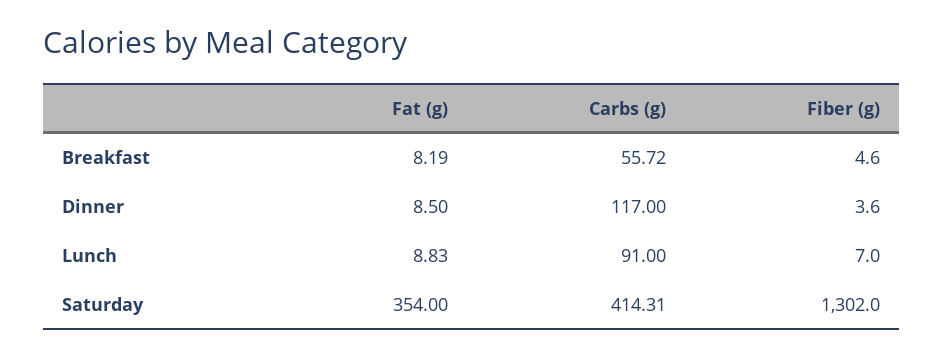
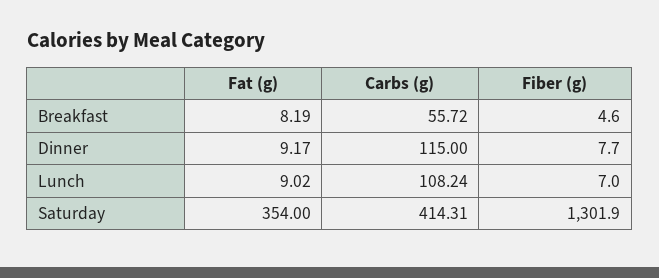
  {
    "Fat (g)": {
      "Breakfast": 8.19,
-     "Dinner": 8.5,
+     "Dinner": 9.17,
-     "Lunch": 8.83,
+     "Lunch": 9.02,
      "Saturday": 354
    },
    "Carbs (g)": {
      "Breakfast": 55.72,
-     "Dinner": 117,
+     "Dinner": 115,
-     "Lunch": 91,
+     "Lunch": 108.24,
      "Saturday": 414.31
    },
    "Fiber (g)": {
      "Breakfast": 4.6,
-     "Dinner": 3.6,
+     "Dinner": 7.7,
      "Lunch": 7,
-     "Saturday": 1302
+     "Saturday": 1301.9
    }
  }

